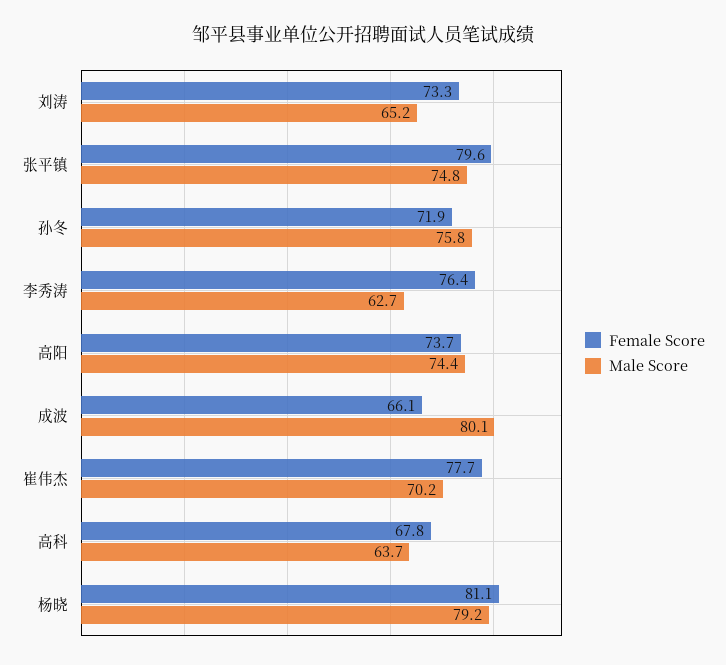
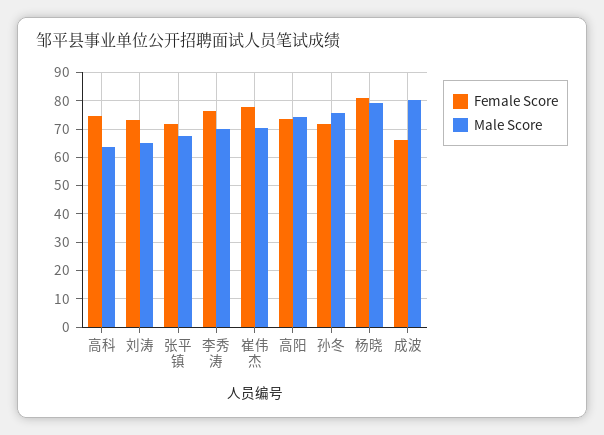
  {
    "Female Score": {
      "刘涛": 73.3,
-     "张平镇": 79.6,
+     "张平镇": 72.5,
      "孙冬": 71.9,
      "李秀涛": 76.4,
      "高阳": 73.7,
      "成波": 66.1,
      "崔伟杰": 77.7,
-     "高科": 67.8,
+     "高科": 75,
      "杨晓": 81.1
    },
    "Male Score": {
      "刘涛": 65.2,
-     "张平镇": 74.8,
+     "张平镇": 67.5,
      "孙冬": 75.8,
-     "李秀涛": 62.7,
+     "李秀涛": 70,
      "高阳": 74.4,
      "成波": 80.1,
      "崔伟杰": 70.2,
      "高科": 63.7,
      "杨晓": 79.2
    }
  }

